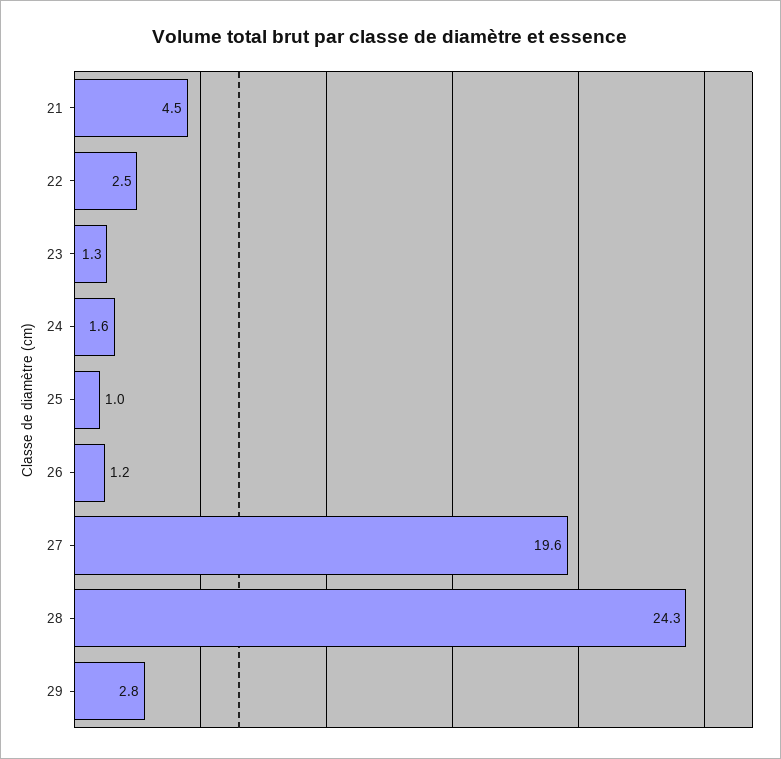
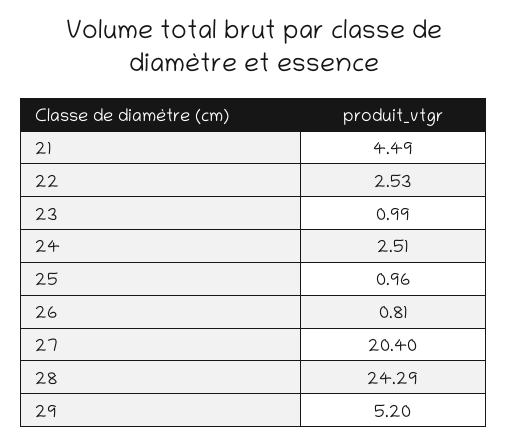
  {
    "21": 4.49,
    "22": 2.53,
-   "23": 1.3,
+   "23": 0.99,
-   "24": 1.6,
+   "24": 2.51,
    "25": 0.96,
-   "26": 1.2,
+   "26": 0.81,
-   "27": 19.6,
+   "27": 20.4,
    "28": 24.29,
-   "29": 2.8
+   "29": 5.2
  }

